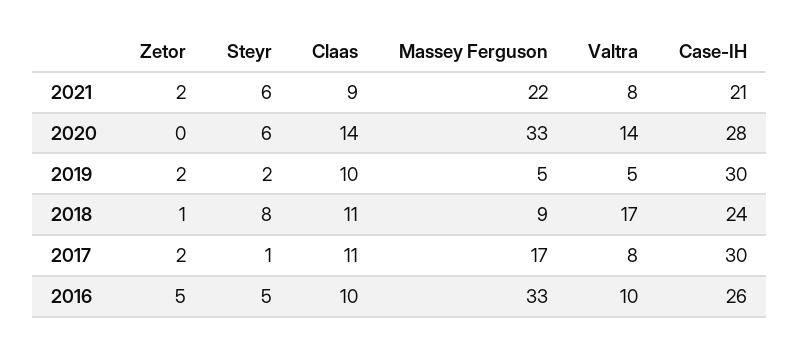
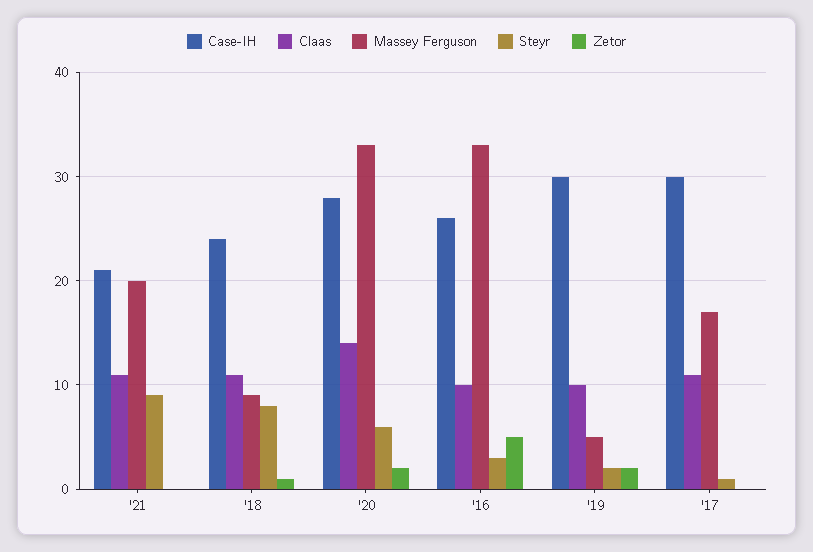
  {
    "Zetor": {
-     "2021": 2,
+     "2021": 0,
-     "2020": 0,
+     "2020": 2,
      "2019": 2,
      "2018": 1,
-     "2017": 2,
+     "2017": 0,
      "2016": 5
    },
    "Steyr": {
-     "2021": 6,
+     "2021": 9,
      "2020": 6,
      "2019": 2,
      "2018": 8,
      "2017": 1,
-     "2016": 5
+     "2016": 3
    },
    "Claas": {
-     "2021": 9,
+     "2021": 11,
      "2020": 14,
      "2019": 10,
      "2018": 11,
      "2017": 11,
      "2016": 10
    },
    "Massey Ferguson": {
-     "2021": 22,
+     "2021": 20,
      "2020": 33,
      "2019": 5,
      "2018": 9,
      "2017": 17,
      "2016": 33
    },
-   "Valtra": {
-     "2021": 8,
-     "2020": 14,
-     "2019": 5,
-     "2018": 17,
-     "2017": 8,
-     "2016": 10
-   },
    "Case-IH": {
      "2021": 21,
      "2020": 28,
      "2019": 30,
      "2018": 24,
      "2017": 30,
      "2016": 26
    }
  }

